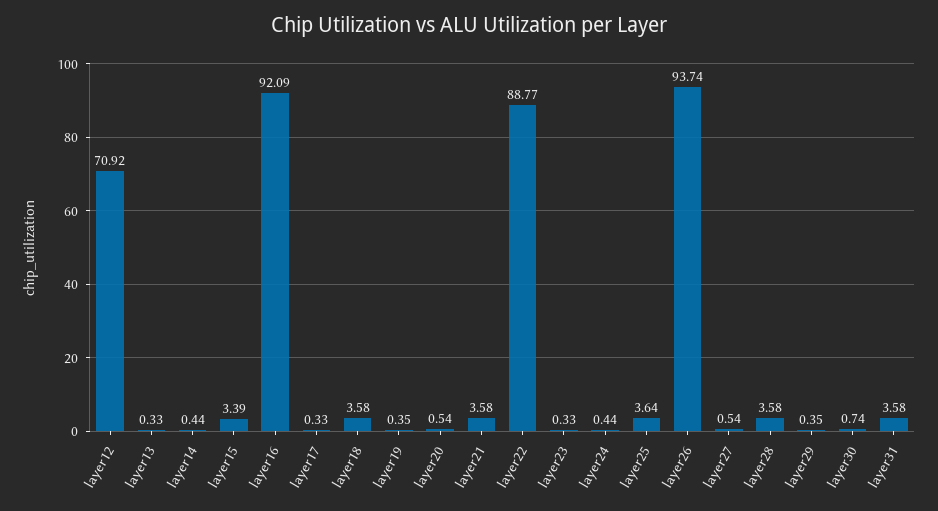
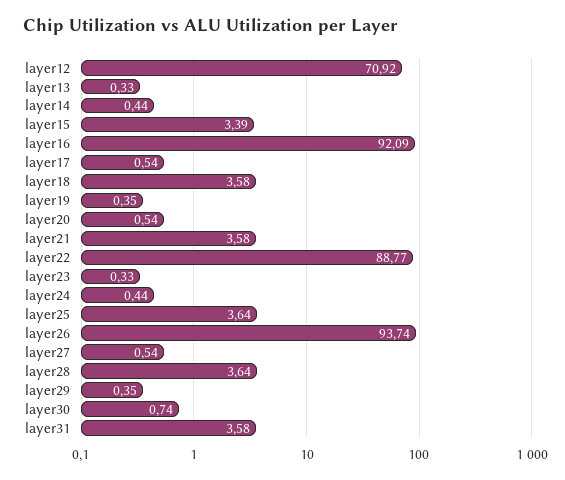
  {
    "layer12": 70.92,
    "layer13": 0.33,
    "layer14": 0.44,
    "layer15": 3.39,
    "layer16": 92.09,
-   "layer17": 0.33,
+   "layer17": 0.54,
    "layer18": 3.58,
    "layer19": 0.35,
    "layer20": 0.54,
    "layer21": 3.58,
    "layer22": 88.77,
    "layer23": 0.33,
    "layer24": 0.44,
    "layer25": 3.64,
    "layer26": 93.74,
    "layer27": 0.54,
-   "layer28": 3.58,
+   "layer28": 3.64,
    "layer29": 0.35,
    "layer30": 0.74,
    "layer31": 3.58
  }

